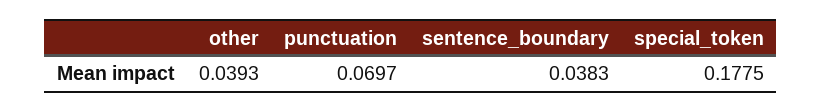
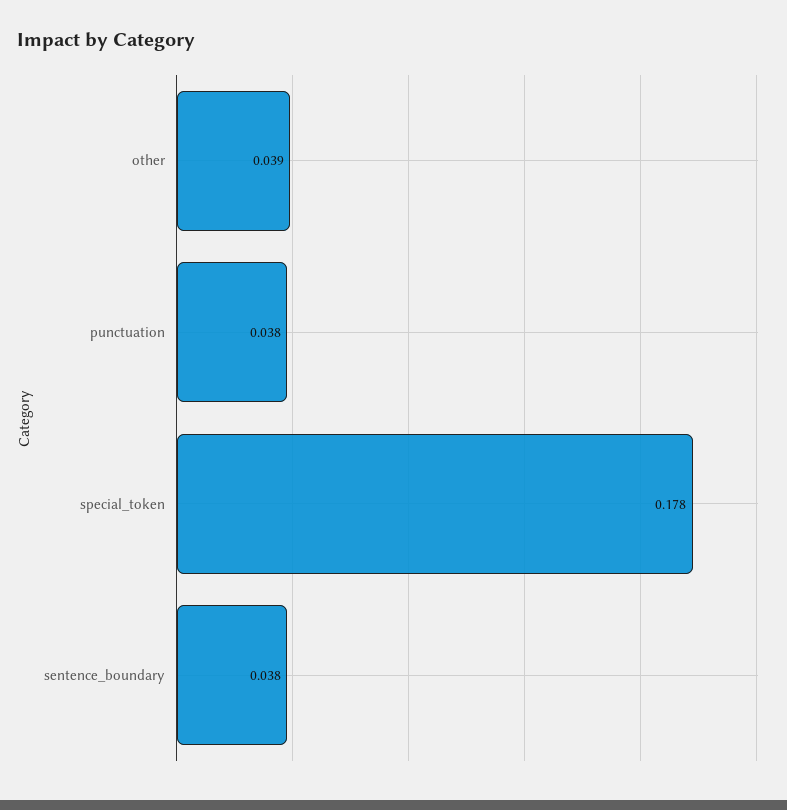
  {
    "other": 0.0393,
-   "punctuation": 0.0697,
+   "punctuation": 0.038,
    "sentence_boundary": 0.0383,
    "special_token": 0.1775
  }

